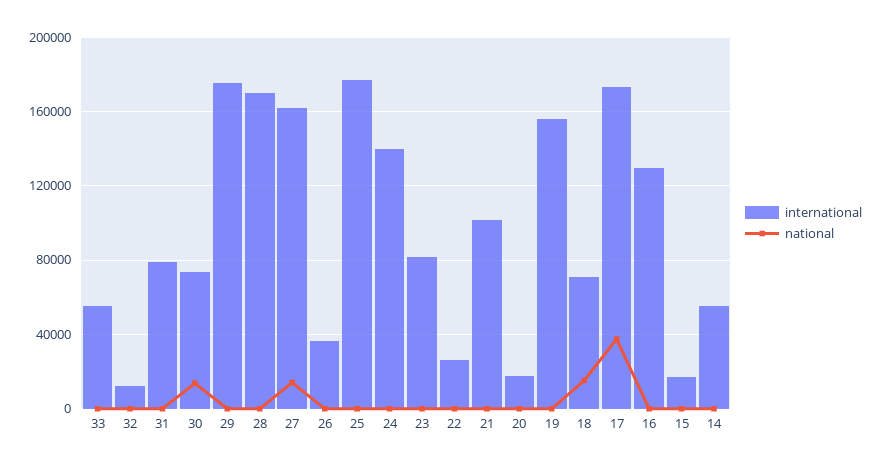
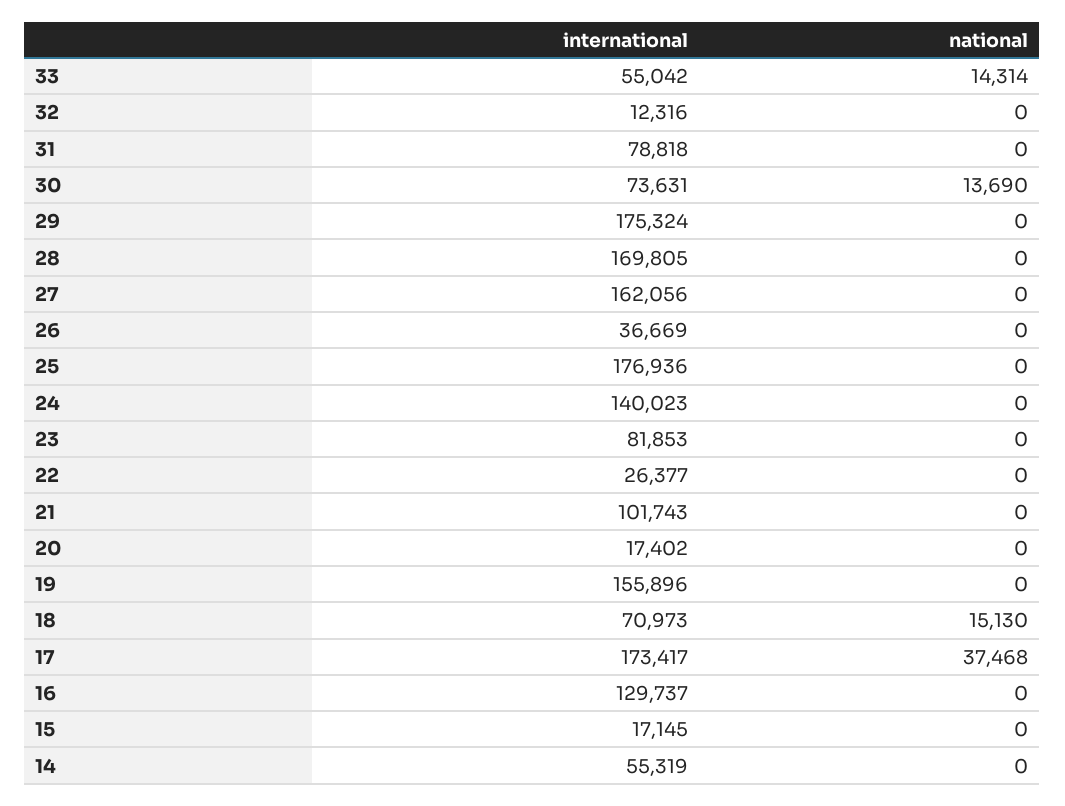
  {
    "international": {
      "33": 55042,
      "32": 12316,
      "31": 78818,
      "30": 73631,
      "29": 175324,
      "28": 169805,
      "27": 162056,
      "26": 36669,
      "25": 176936,
      "24": 140023,
      "23": 81853,
      "22": 26377,
      "21": 101743,
      "20": 17402,
      "19": 155896,
      "18": 70973,
      "17": 173417,
      "16": 129737,
      "15": 17145,
      "14": 55319
    },
    "national": {
-     "33": 0,
+     "33": 14314,
      "32": 0,
      "31": 0,
      "30": 13690,
      "29": 0,
      "28": 0,
-     "27": 15000,
+     "27": 0,
      "26": 0,
      "25": 0,
      "24": 0,
      "23": 0,
      "22": 0,
      "21": 0,
      "20": 0,
      "19": 0,
      "18": 15130,
      "17": 37468,
      "16": 0,
      "15": 0,
      "14": 0
    }
  }

